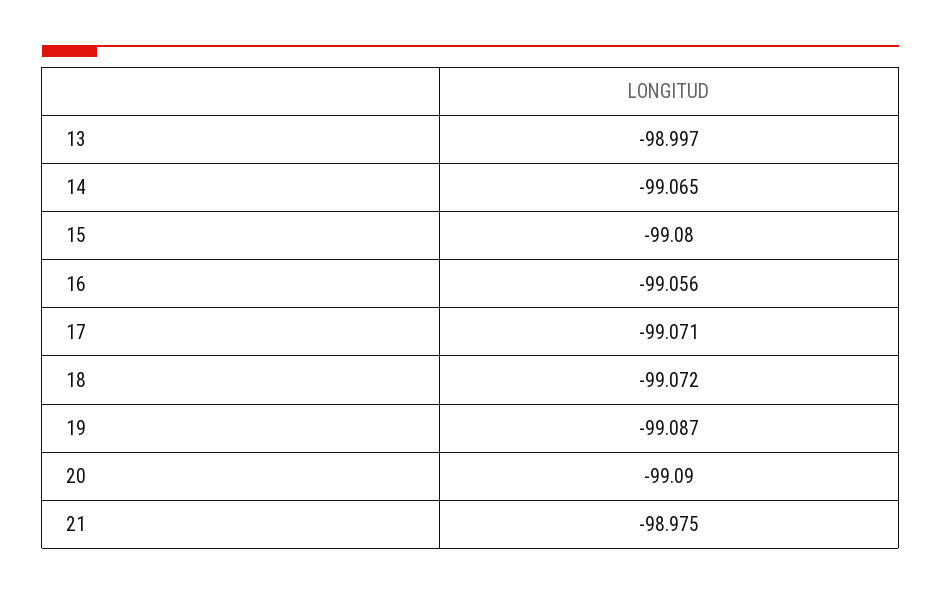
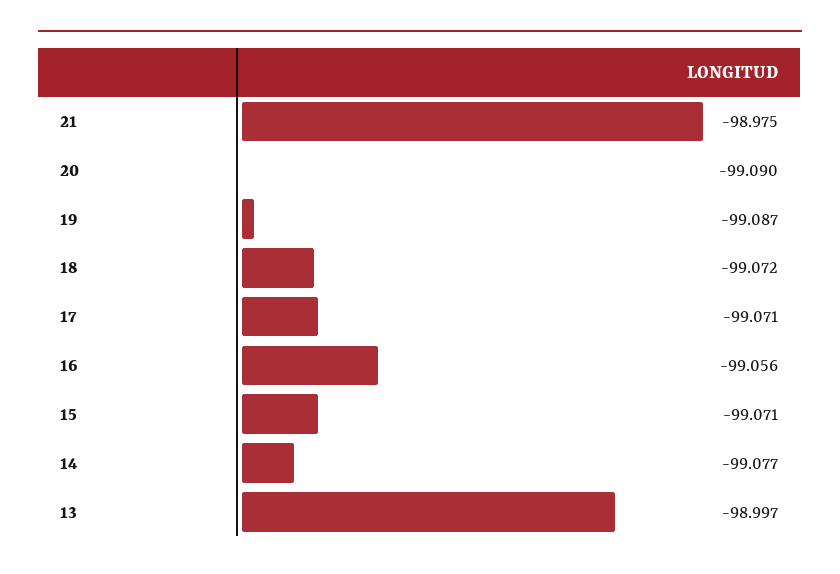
  {
    "13": -98.997,
-   "14": -99.065,
+   "14": -99.077,
-   "15": -99.08,
+   "15": -99.071,
    "16": -99.056,
    "17": -99.071,
    "18": -99.072,
    "19": -99.087,
    "20": -99.09,
    "21": -98.975
  }

